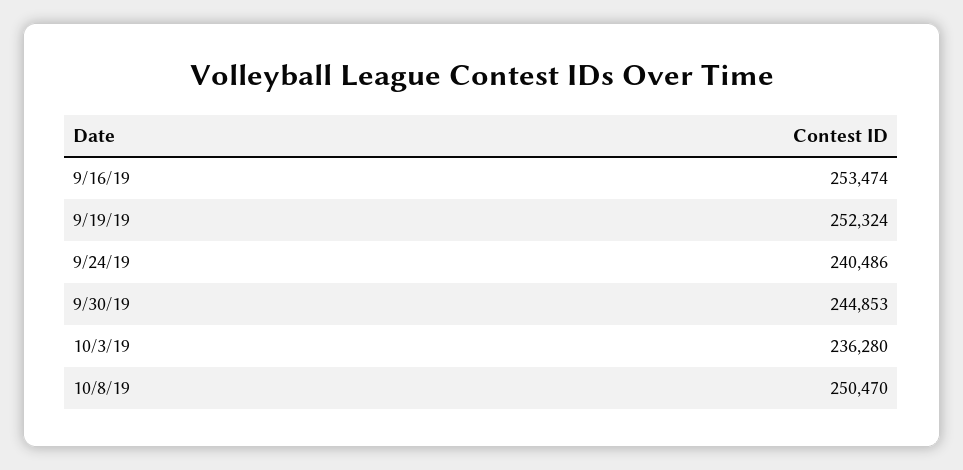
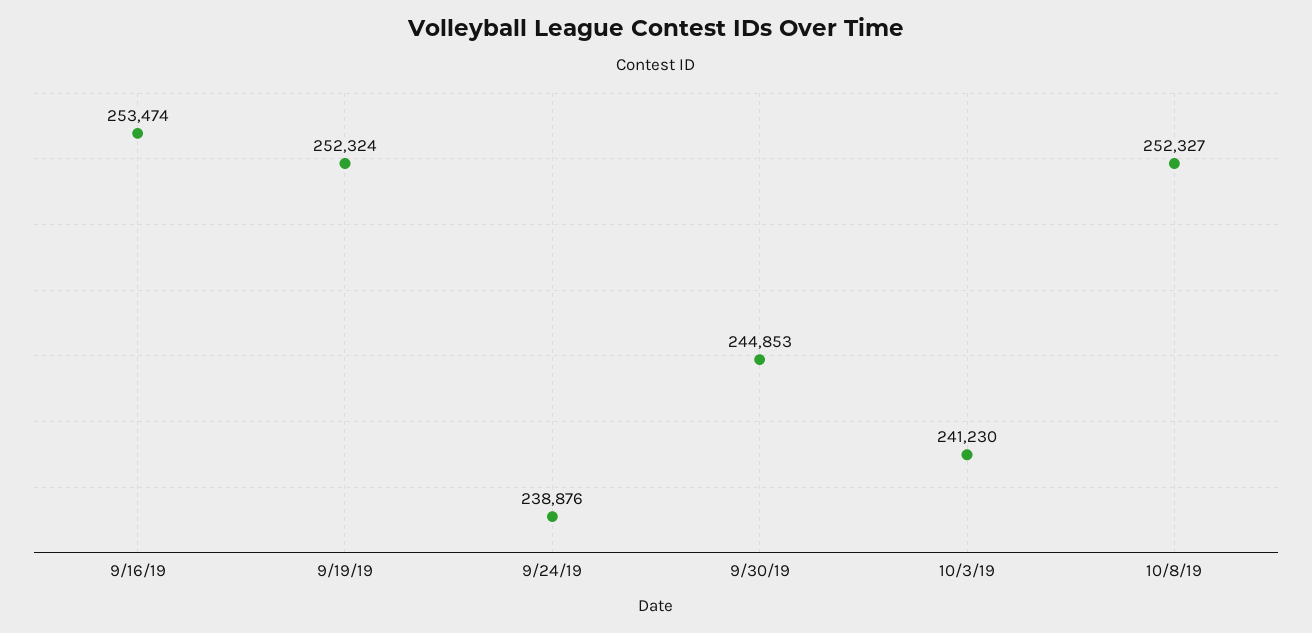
  {
    "9/16/19": 253474,
    "9/19/19": 252324,
-   "9/24/19": 240486,
+   "9/24/19": 238876,
    "9/30/19": 244853,
-   "10/3/19": 236280,
+   "10/3/19": 241230,
-   "10/8/19": 250470
+   "10/8/19": 252327
  }

